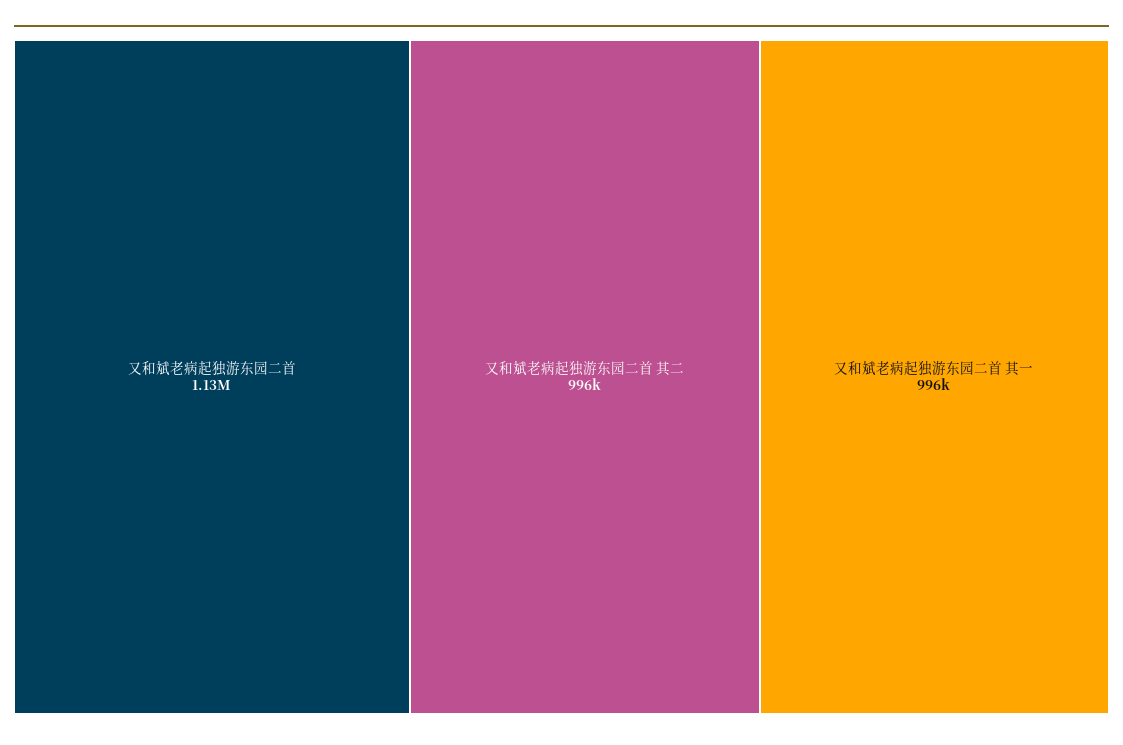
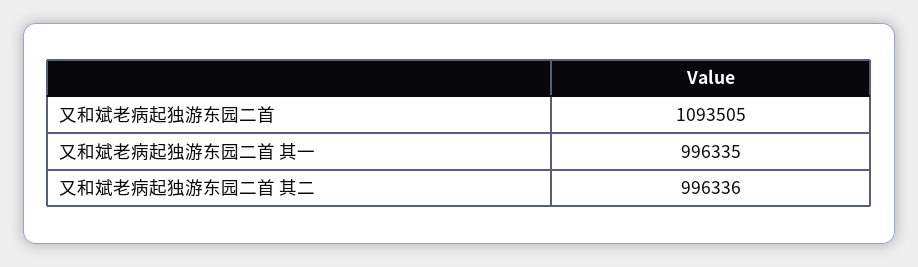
  {
-   "又和斌老病起独游东园二首": 1130000,
+   "又和斌老病起独游东园二首": 1093505,
    "又和斌老病起独游东园二首 其二": 996336,
    "又和斌老病起独游东园二首 其一": 996335
  }

